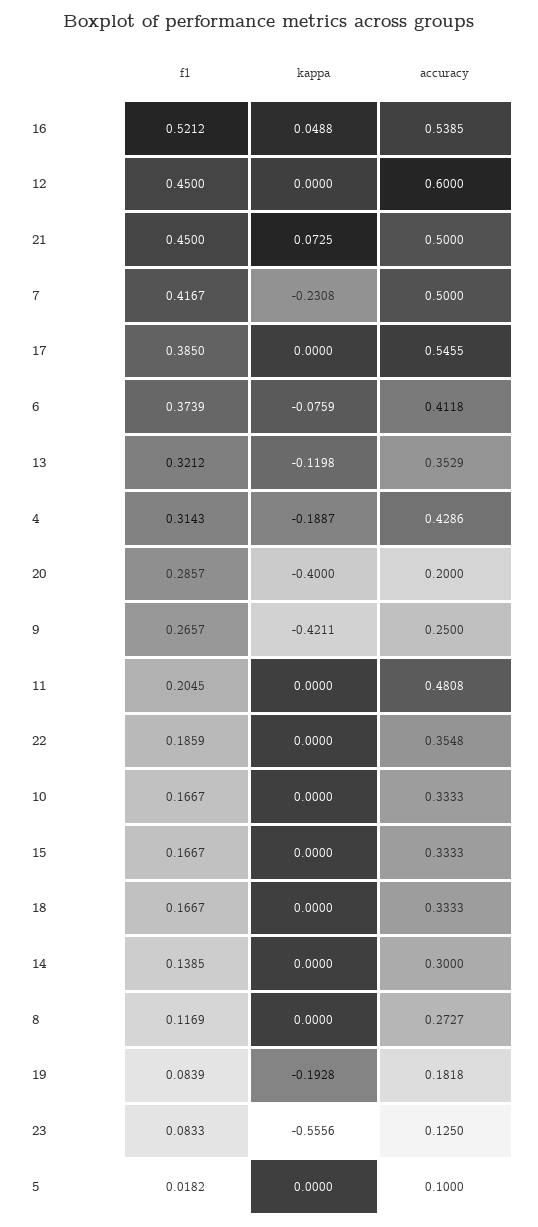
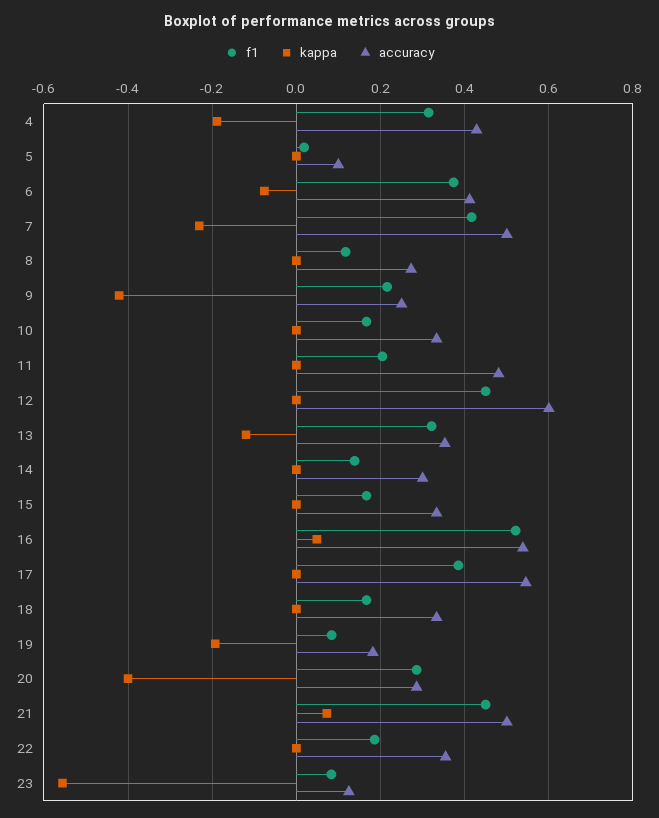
  {
    "f1": {
      "16": 0.5212,
      "12": 0.45,
      "21": 0.45,
      "7": 0.4167,
      "17": 0.385,
      "6": 0.3739,
      "13": 0.3212,
      "4": 0.3143,
      "20": 0.2857,
-     "9": 0.2657,
+     "9": 0.22,
      "11": 0.2045,
      "22": 0.1859,
      "10": 0.1667,
      "15": 0.1667,
      "18": 0.1667,
      "14": 0.1385,
      "8": 0.1169,
      "19": 0.0839,
      "23": 0.0833,
      "5": 0.0182
    },
    "kappa": {
      "16": 0.0488,
      "12": 0,
      "21": 0.0725,
      "7": -0.2308,
      "17": 0,
      "6": -0.0759,
      "13": -0.1198,
      "4": -0.1887,
      "20": -0.4,
      "9": -0.4211,
      "11": 0,
      "22": 0,
      "10": 0,
      "15": 0,
      "18": 0,
      "14": 0,
      "8": 0,
      "19": -0.1928,
      "23": -0.5556,
      "5": 0
    },
    "accuracy": {
      "16": 0.5385,
      "12": 0.6,
      "21": 0.5,
      "7": 0.5,
      "17": 0.5455,
      "6": 0.4118,
      "13": 0.3529,
      "4": 0.4286,
-     "20": 0.2,
+     "20": 0.28,
      "9": 0.25,
      "11": 0.4808,
      "22": 0.3548,
      "10": 0.3333,
      "15": 0.3333,
      "18": 0.3333,
      "14": 0.3,
      "8": 0.2727,
      "19": 0.1818,
      "23": 0.125,
      "5": 0.1
    }
  }

